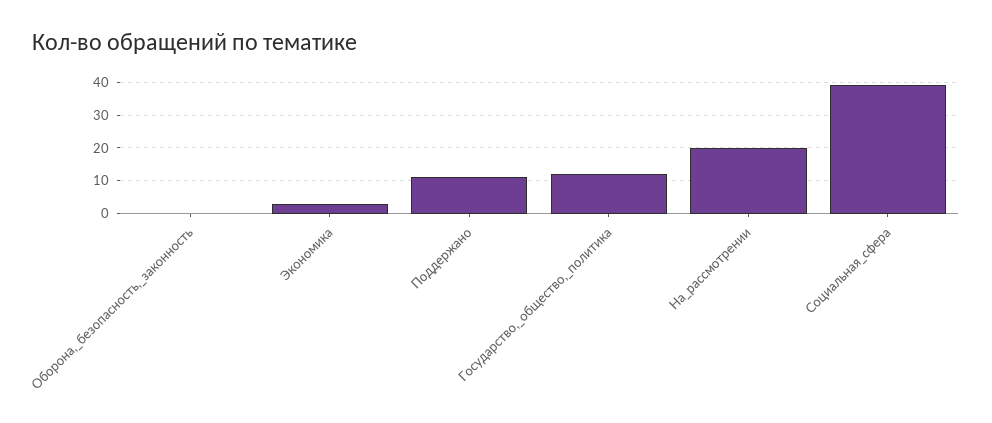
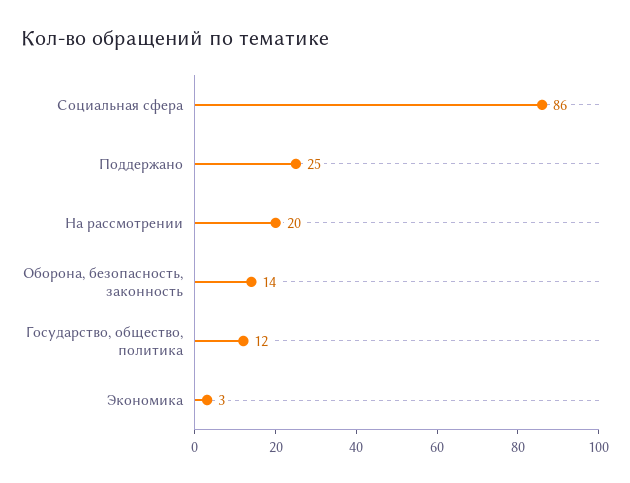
  {
-   "Оборона,_безопасность,_законность": 0,
+   "Оборона,_безопасность,_законность": 14,
    "Экономика": 3,
-   "Поддержано": 10,
+   "Поддержано": 25,
    "Государство,_общество,_политика": 12,
    "На_рассмотрении": 20,
-   "Социальная_сфера": 40
+   "Социальная_сфера": 86
  }

